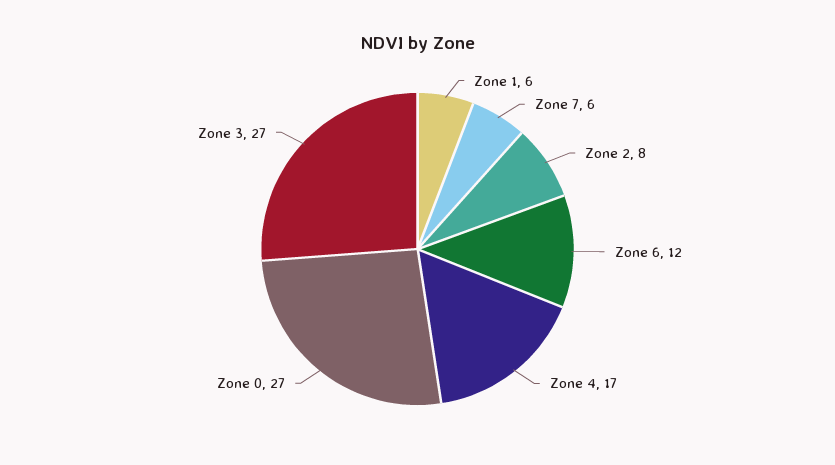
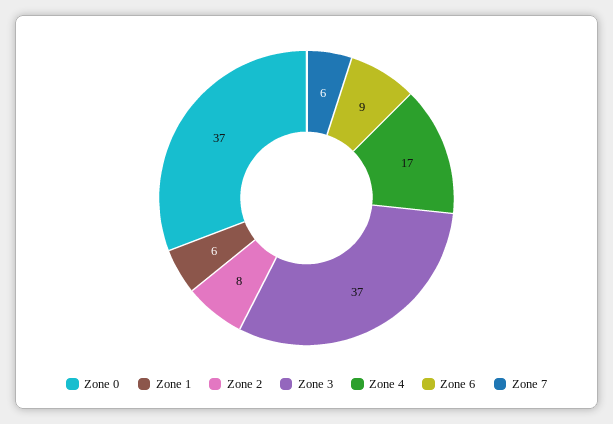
  {
    "Zone 1": 6,
    "Zone 7": 6,
    "Zone 2": 8,
-   "Zone 6": 12,
+   "Zone 6": 9,
    "Zone 4": 17,
-   "Zone 0": 27,
+   "Zone 0": 37,
-   "Zone 3": 27
+   "Zone 3": 37
  }

